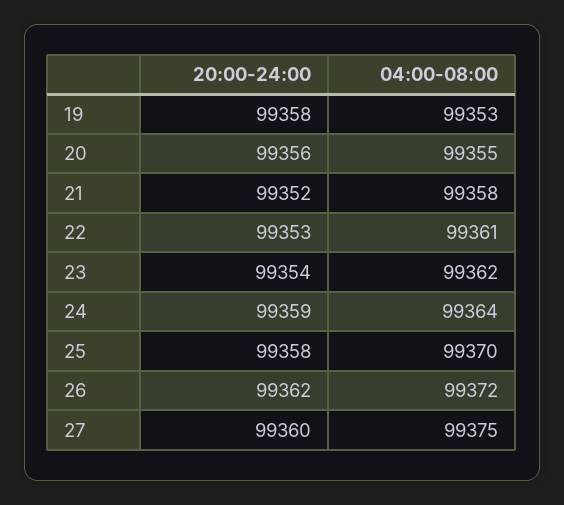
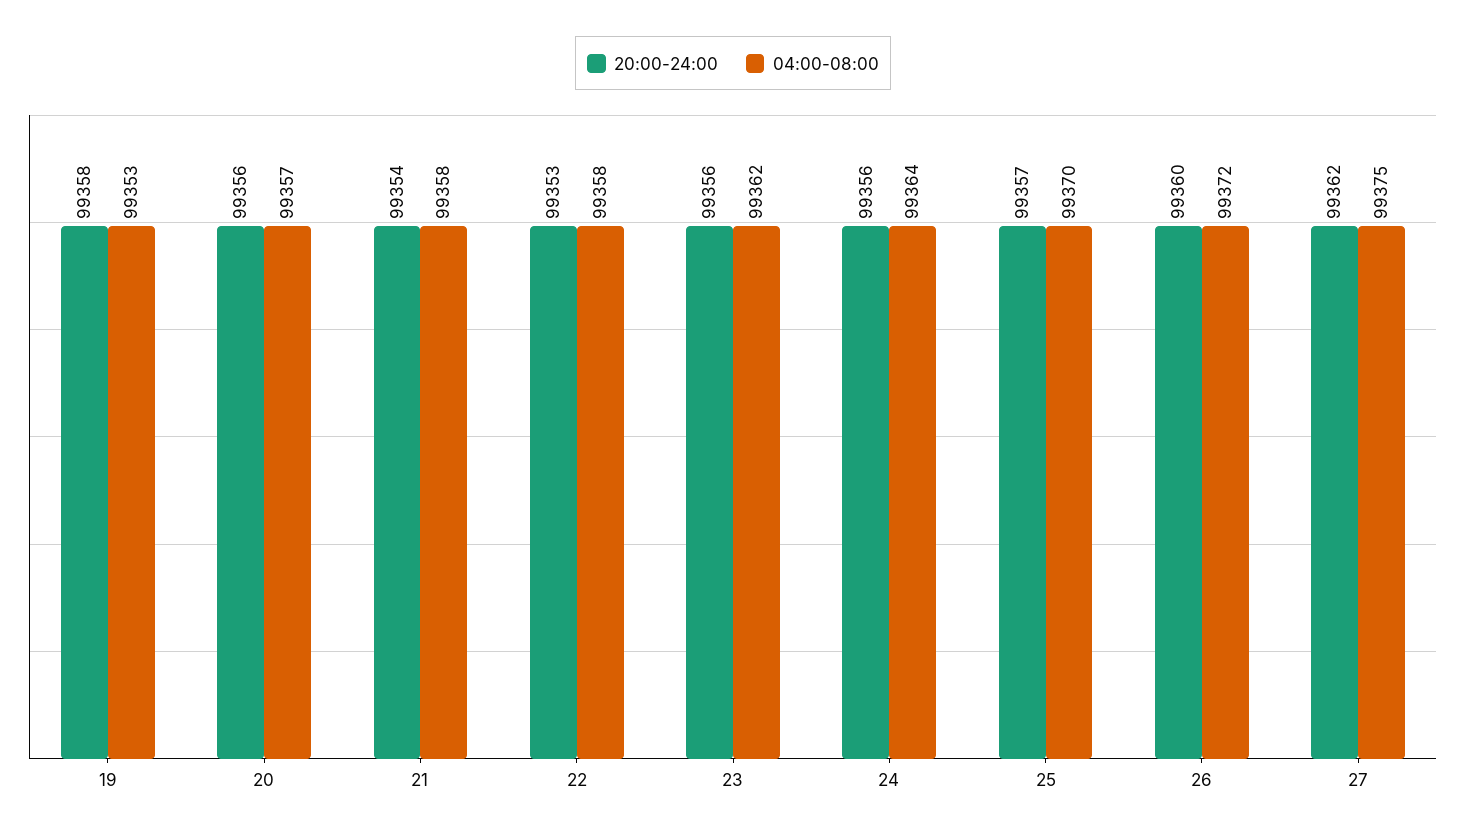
  {
    "20:00-24:00": {
      "19": 99358,
      "20": 99356,
-     "21": 99352,
+     "21": 99354,
      "22": 99353,
-     "23": 99354,
+     "23": 99356,
-     "24": 99359,
+     "24": 99356,
-     "25": 99358,
+     "25": 99357,
-     "26": 99362,
+     "26": 99360,
-     "27": 99360
+     "27": 99362
    },
    "04:00-08:00": {
      "19": 99353,
-     "20": 99355,
+     "20": 99357,
      "21": 99358,
-     "22": 99361,
+     "22": 99358,
      "23": 99362,
      "24": 99364,
      "25": 99370,
      "26": 99372,
      "27": 99375
    }
  }

